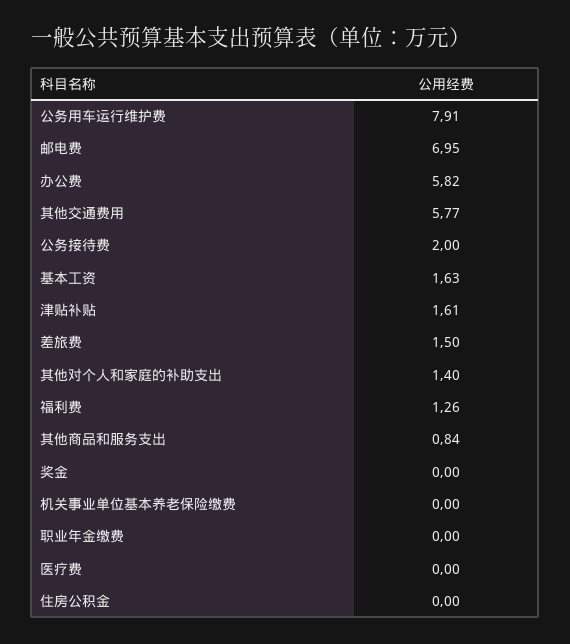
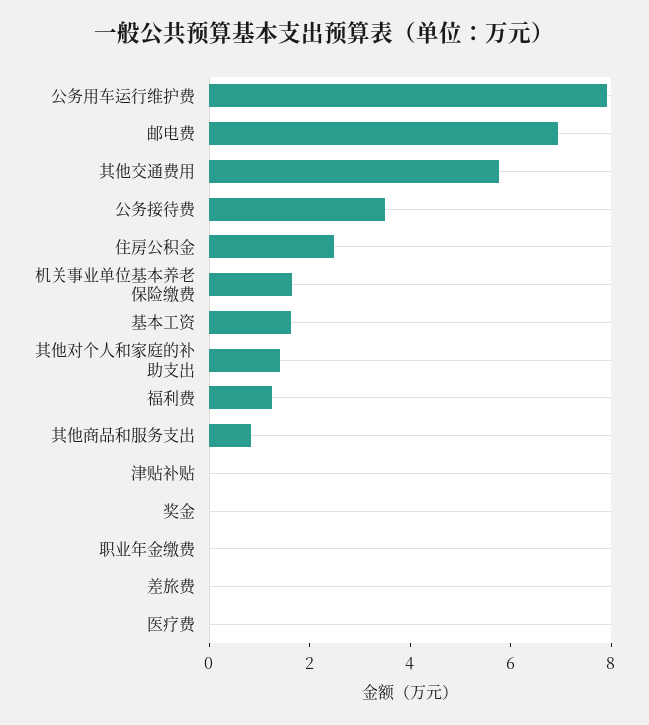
  {
    "公务用车运行维护费": 7.91,
    "邮电费": 6.95,
-   "办公费": 5.82,
    "其他交通费用": 5.77,
-   "公务接待费": 2,
+   "公务接待费": 3.5,
    "基本工资": 1.63,
-   "津贴补贴": 1.61,
+   "津贴补贴": 0,
-   "差旅费": 1.5,
+   "差旅费": 0,
    "其他对个人和家庭的补助支出": 1.4,
    "福利费": 1.26,
    "其他商品和服务支出": 0.84,
    "奖金": 0,
-   "机关事业单位基本养老保险缴费": 0,
+   "机关事业单位基本养老保险缴费": 1.5,
    "职业年金缴费": 0,
    "医疗费": 0,
-   "住房公积金": 0
+   "住房公积金": 2.5
  }

